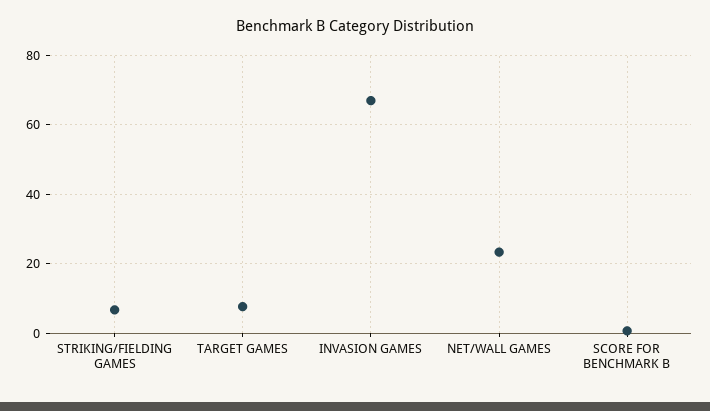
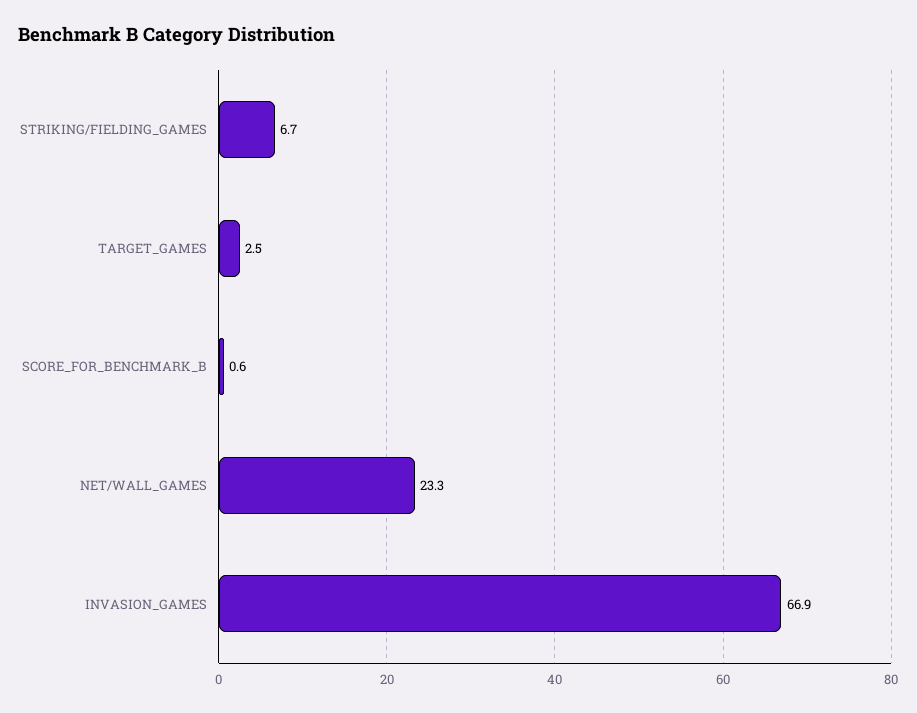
  {
    "STRIKING/FIELDING GAMES": 6.7,
-   "TARGET GAMES": 8,
+   "TARGET GAMES": 2.5,
    "INVASION GAMES": 66.9,
    "NET/WALL GAMES": 23.3,
    "SCORE FOR BENCHMARK B": 0.6
  }

